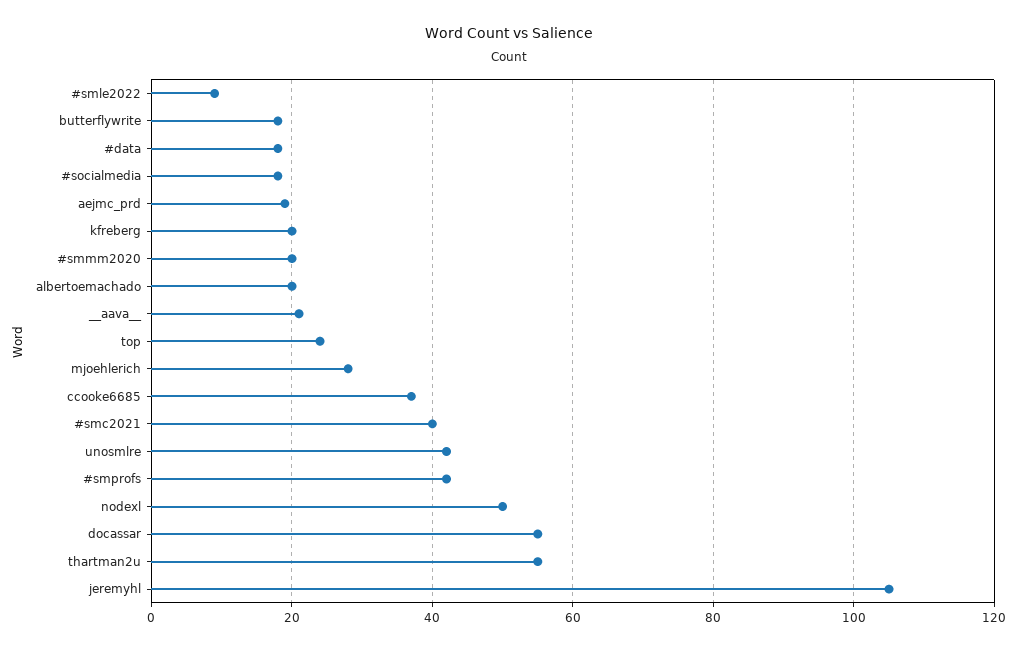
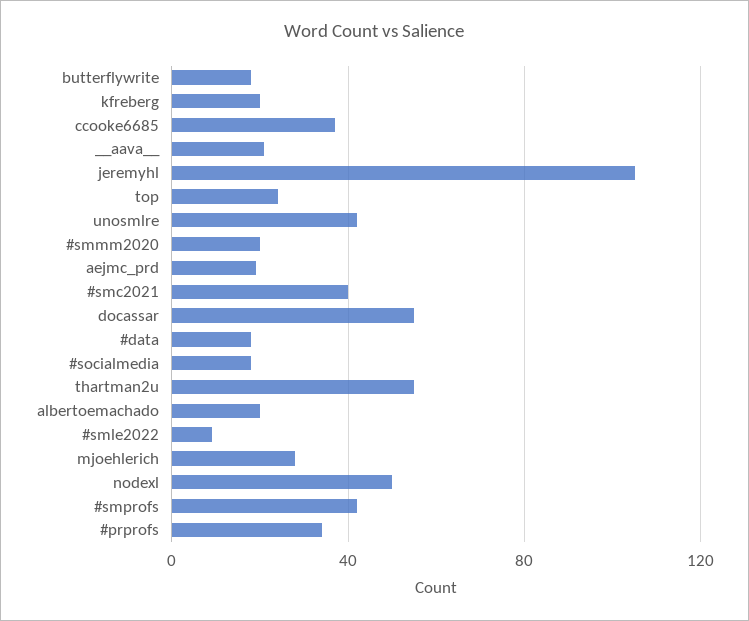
  {
    "#smle2022": 10,
    "butterflywrite": 20,
    "#data": 20,
    "#socialmedia": 20,
    "aejmc_prd": 20,
    "kfreberg": 20,
    "#smmm2020": 20,
    "albertoemachado": 20,
    "__aava__": 20,
    "top": 25,
    "mjoehlerich": 30,
    "ccooke6685": 35,
    "#smc2021": 40,
    "unosmlre": 40,
    "#smprofs": 40,
    "nodexl": 50,
    "docassar": 55,
    "thartman2u": 55,
-   "jeremyhl": 105
+   "jeremyhl": 105,
+   "#prprofs": 35
  }

